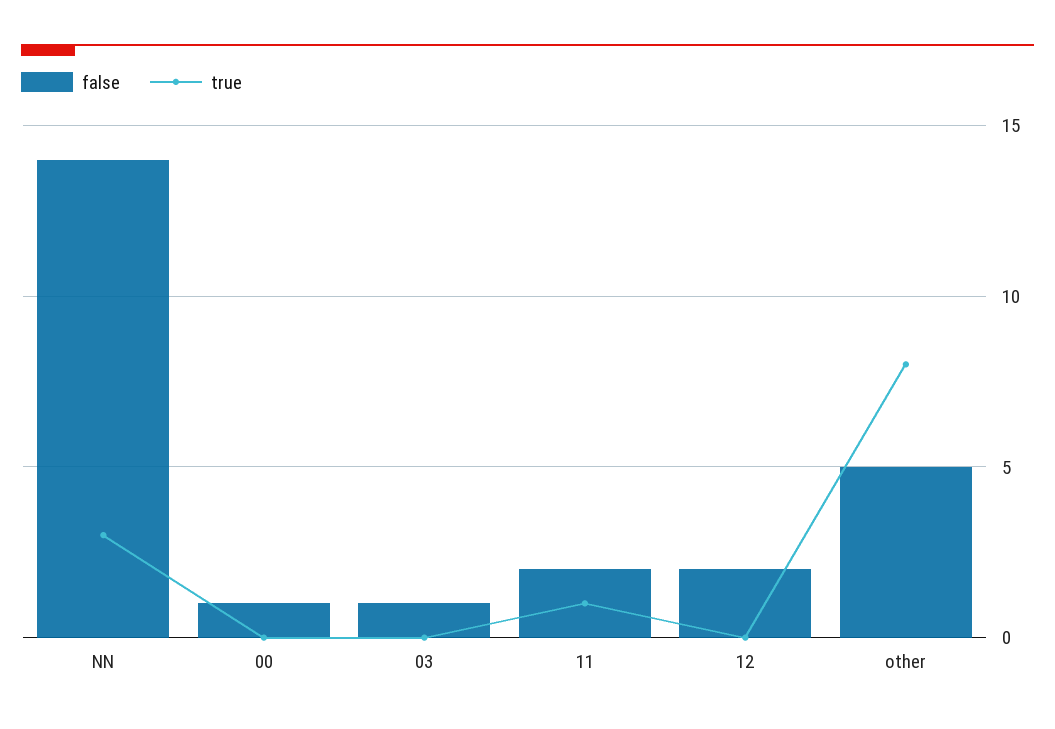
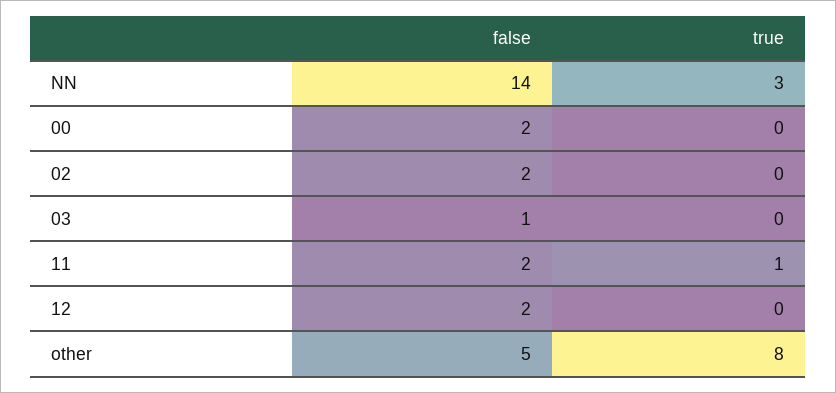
  {
    "false": {
      "NN": 14,
-     "00": 1,
+     "00": 2,
      "03": 1,
      "11": 2,
      "12": 2,
-     "other": 5
+     "other": 5,
+     "02": 2
    },
    "true": {
      "NN": 3,
      "00": 0,
      "03": 0,
      "11": 1,
      "12": 0,
-     "other": 8
+     "other": 8,
+     "02": 0
    }
  }

